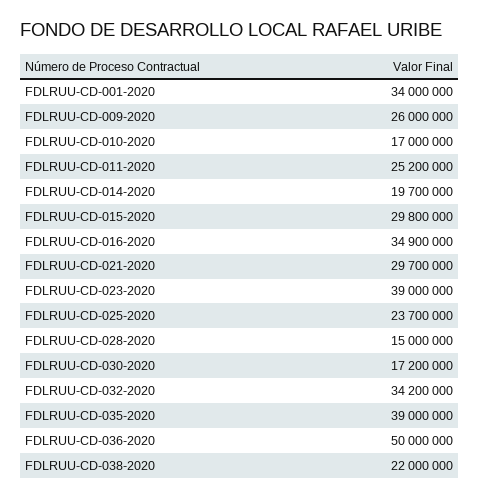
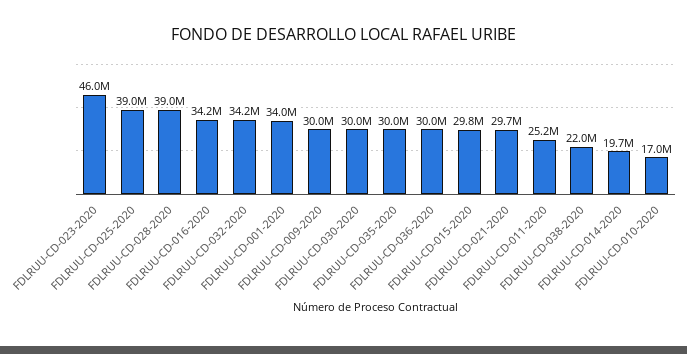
  {
    "FDLRUU-CD-001-2020": 34000000,
-   "FDLRUU-CD-009-2020": 26000000,
+   "FDLRUU-CD-009-2020": 30000000,
    "FDLRUU-CD-010-2020": 17000000,
    "FDLRUU-CD-011-2020": 25200000,
    "FDLRUU-CD-014-2020": 19700000,
    "FDLRUU-CD-015-2020": 29800000,
-   "FDLRUU-CD-016-2020": 34900000,
+   "FDLRUU-CD-016-2020": 34200000,
    "FDLRUU-CD-021-2020": 29700000,
-   "FDLRUU-CD-023-2020": 39000000,
+   "FDLRUU-CD-023-2020": 46000000,
-   "FDLRUU-CD-025-2020": 23700000,
+   "FDLRUU-CD-025-2020": 39000000,
-   "FDLRUU-CD-028-2020": 15000000,
+   "FDLRUU-CD-028-2020": 39000000,
-   "FDLRUU-CD-030-2020": 17200000,
+   "FDLRUU-CD-030-2020": 30000000,
    "FDLRUU-CD-032-2020": 34200000,
-   "FDLRUU-CD-035-2020": 39000000,
+   "FDLRUU-CD-035-2020": 30000000,
-   "FDLRUU-CD-036-2020": 50000000,
+   "FDLRUU-CD-036-2020": 30000000,
    "FDLRUU-CD-038-2020": 22000000
  }

